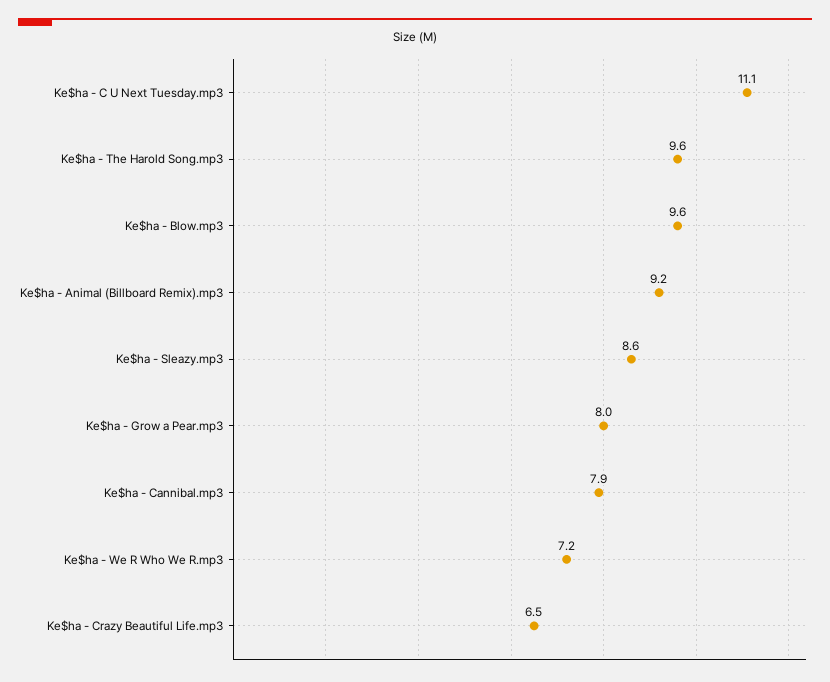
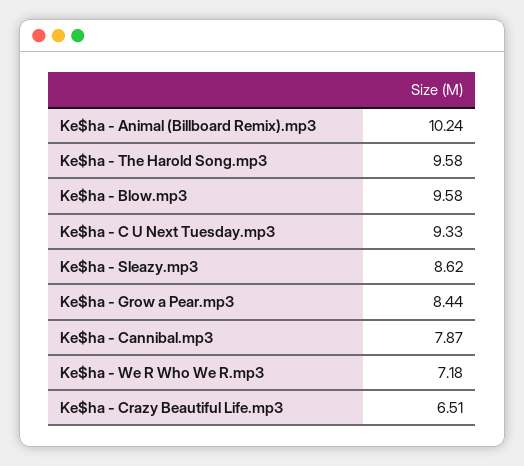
  {
-   "Ke$ha - C U Next Tuesday.mp3": 11.1,
+   "Ke$ha - C U Next Tuesday.mp3": 9.33,
    "Ke$ha - The Harold Song.mp3": 9.58,
    "Ke$ha - Blow.mp3": 9.58,
-   "Ke$ha - Animal (Billboard Remix).mp3": 9.2,
+   "Ke$ha - Animal (Billboard Remix).mp3": 10.24,
    "Ke$ha - Sleazy.mp3": 8.62,
-   "Ke$ha - Grow a Pear.mp3": 8,
+   "Ke$ha - Grow a Pear.mp3": 8.44,
    "Ke$ha - Cannibal.mp3": 7.87,
    "Ke$ha - We R Who We R.mp3": 7.18,
    "Ke$ha - Crazy Beautiful Life.mp3": 6.51
  }

